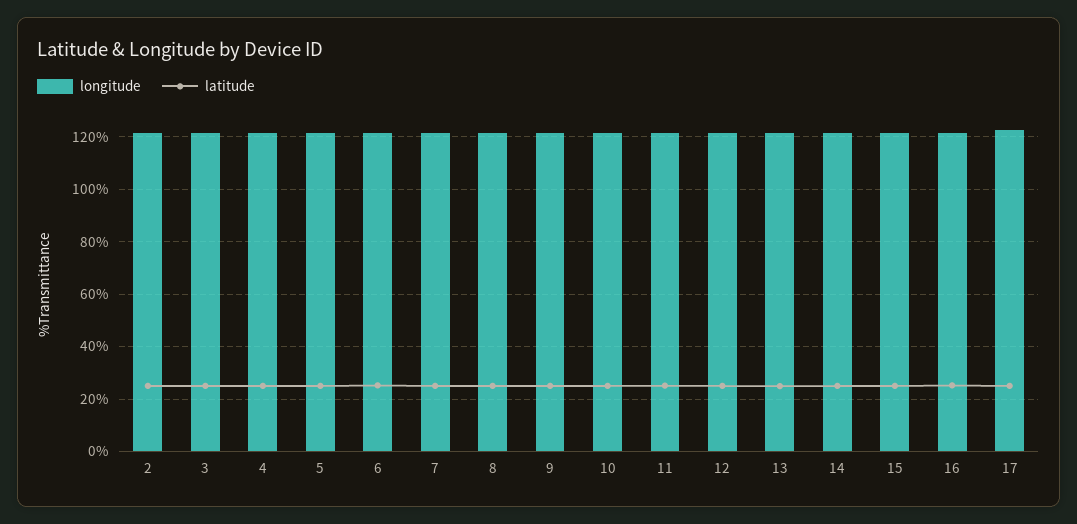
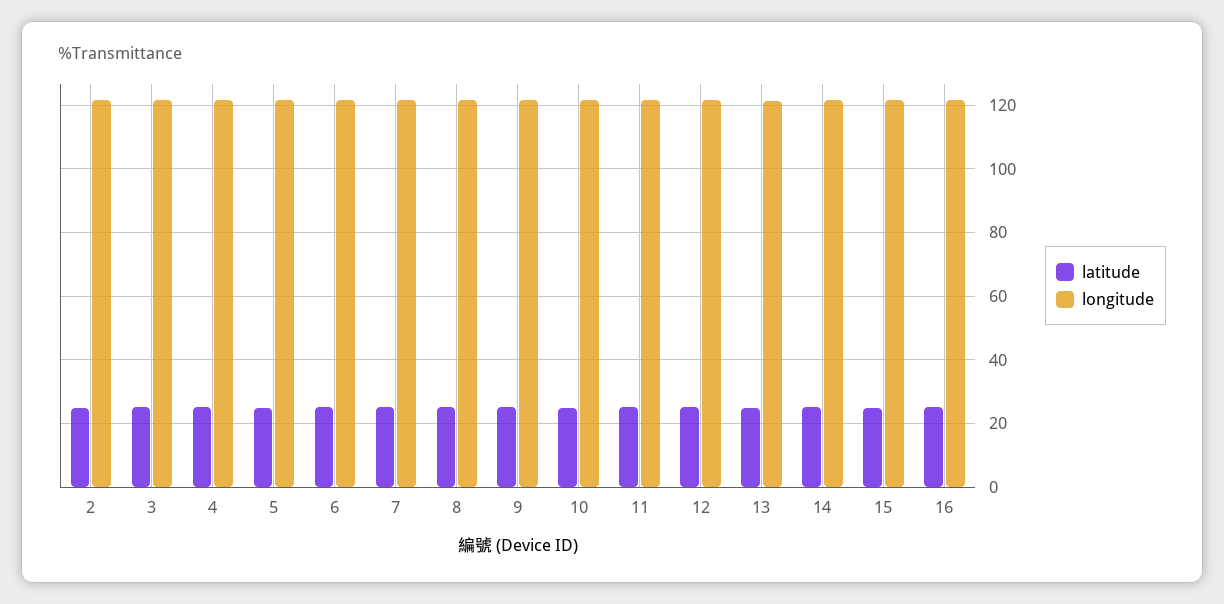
  {
    "longitude": {
      "2": 122,
      "3": 122,
      "4": 122,
      "5": 122,
      "6": 122,
      "7": 122,
      "8": 122,
      "9": 122,
      "10": 122,
      "11": 122,
      "12": 122,
      "13": 122,
      "14": 122,
      "15": 122,
-     "16": 122,
+     "16": 122
-     "17": 122.5
    },
    "latitude": {
      "2": 26,
      "3": 26,
      "4": 26,
      "5": 26,
      "6": 26,
      "7": 26,
      "8": 26,
      "9": 26,
      "10": 26,
      "11": 26,
      "12": 26,
      "13": 24,
      "14": 26,
      "15": 26,
-     "16": 26,
+     "16": 26
-     "17": 25
    }
  }

